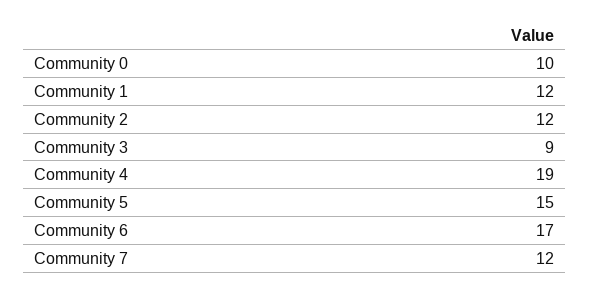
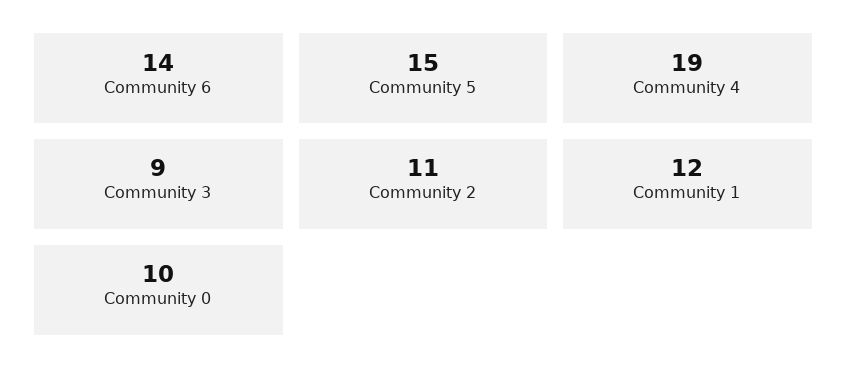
  {
    "Community 0": 10,
    "Community 1": 12,
-   "Community 2": 12,
+   "Community 2": 11,
    "Community 3": 9,
    "Community 4": 19,
    "Community 5": 15,
-   "Community 6": 17,
+   "Community 6": 14
-   "Community 7": 12
  }

